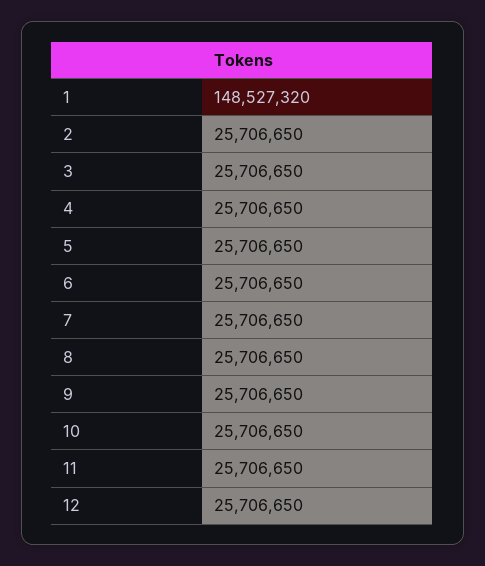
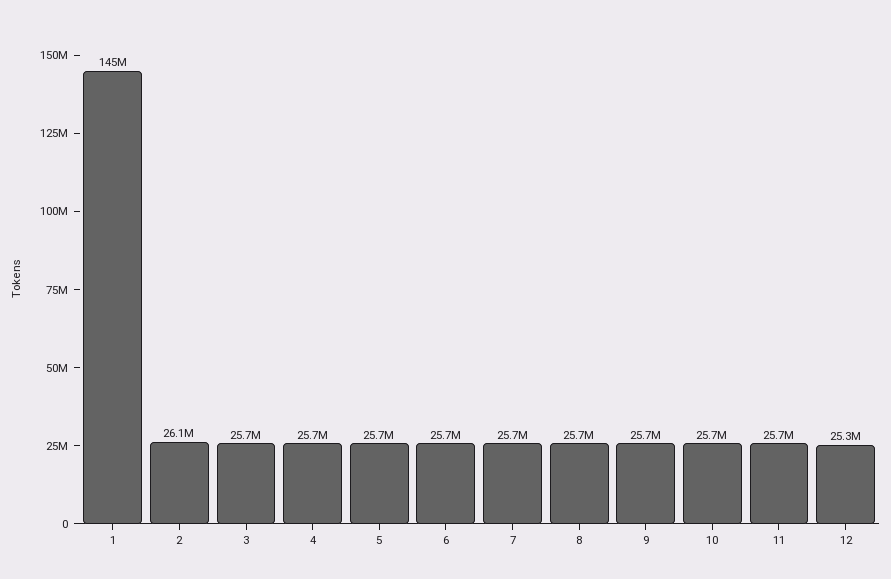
  {
-   "1": 148527320,
+   "1": 145000000,
-   "2": 25706650,
+   "2": 26100000,
    "3": 25706650,
    "4": 25706650,
    "5": 25706650,
    "6": 25706650,
    "7": 25706650,
    "8": 25706650,
    "9": 25706650,
    "10": 25706650,
    "11": 25706650,
-   "12": 25706650
+   "12": 25300000
  }

